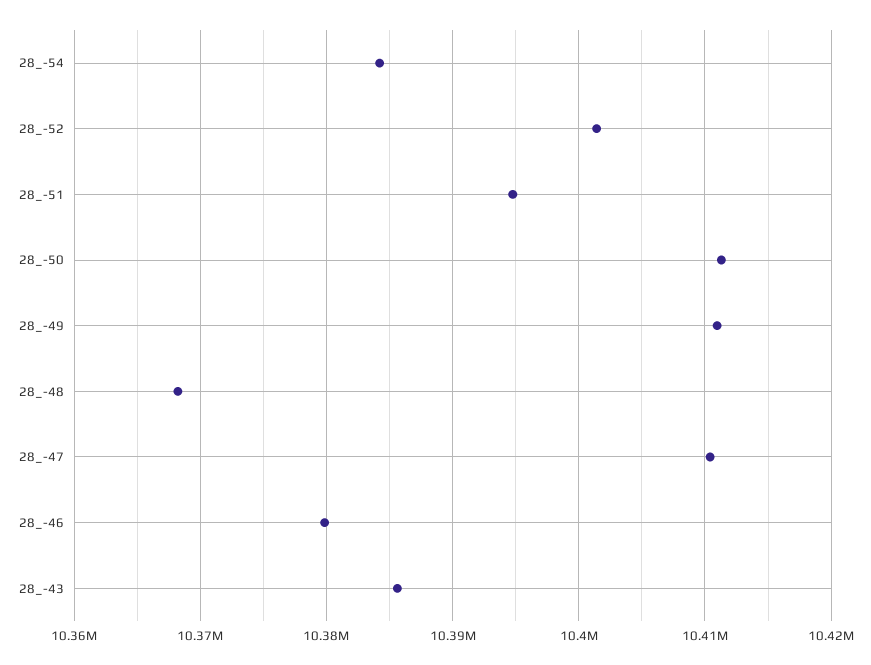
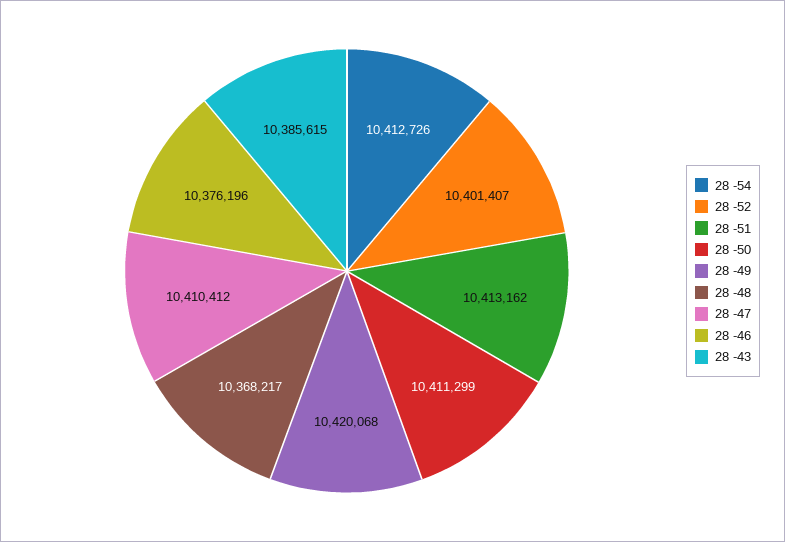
  {
-   "28_-54": 10384000,
+   "28_-54": 10412726,
    "28_-52": 10401407,
-   "28_-51": 10395000,
+   "28_-51": 10413162,
    "28_-50": 10411299,
-   "28_-49": 10411000,
+   "28_-49": 10420068,
    "28_-48": 10368217,
    "28_-47": 10410412,
-   "28_-46": 10380000,
+   "28_-46": 10376196,
    "28_-43": 10385615
  }

